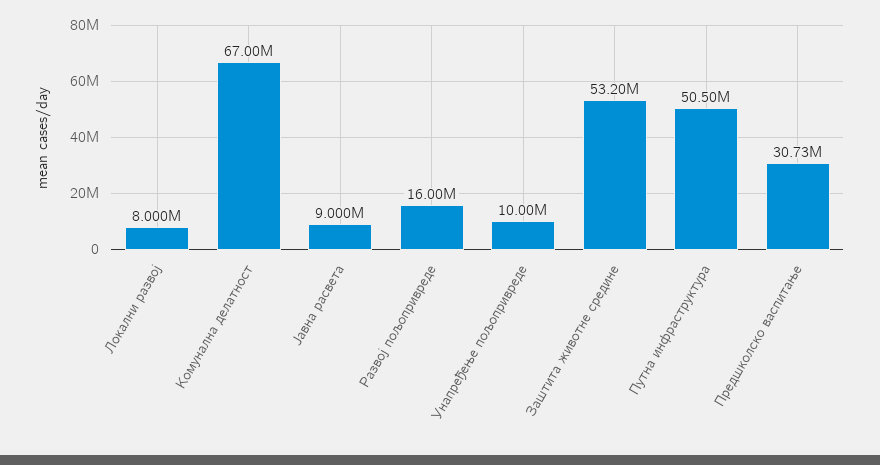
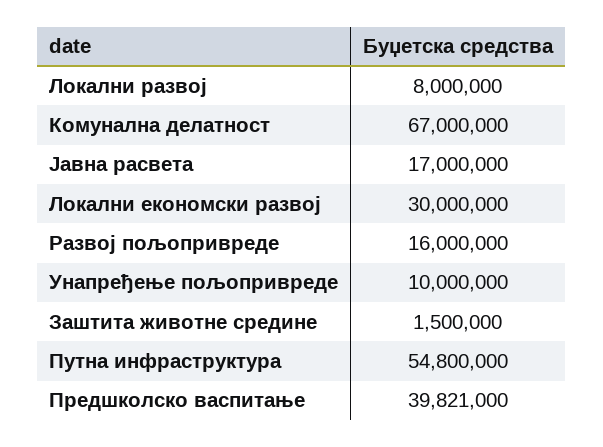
  {
    "Локални развој": 8000000,
    "Комунална делатност": 67000000,
-   "Јавна расвета": 9000000,
+   "Јавна расвета": 17000000,
    "Развој пољопривреде": 16000000,
    "Унапређење пољопривреде": 10000000,
-   "Заштита животне средине": 53200000,
+   "Заштита животне средине": 1500000,
-   "Путна инфраструктура": 50500000,
+   "Путна инфраструктура": 54800000,
-   "Предшколско васпитање": 30730000
+   "Предшколско васпитање": 39821000,
+   "Локални економски развој": 30000000
  }

